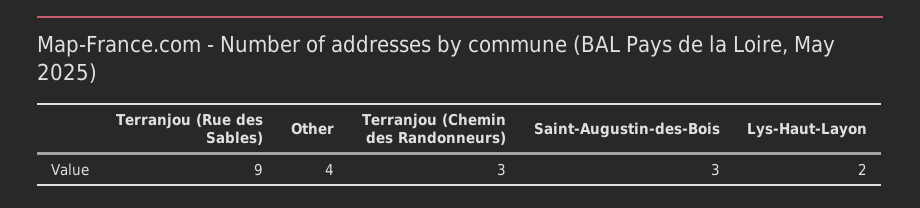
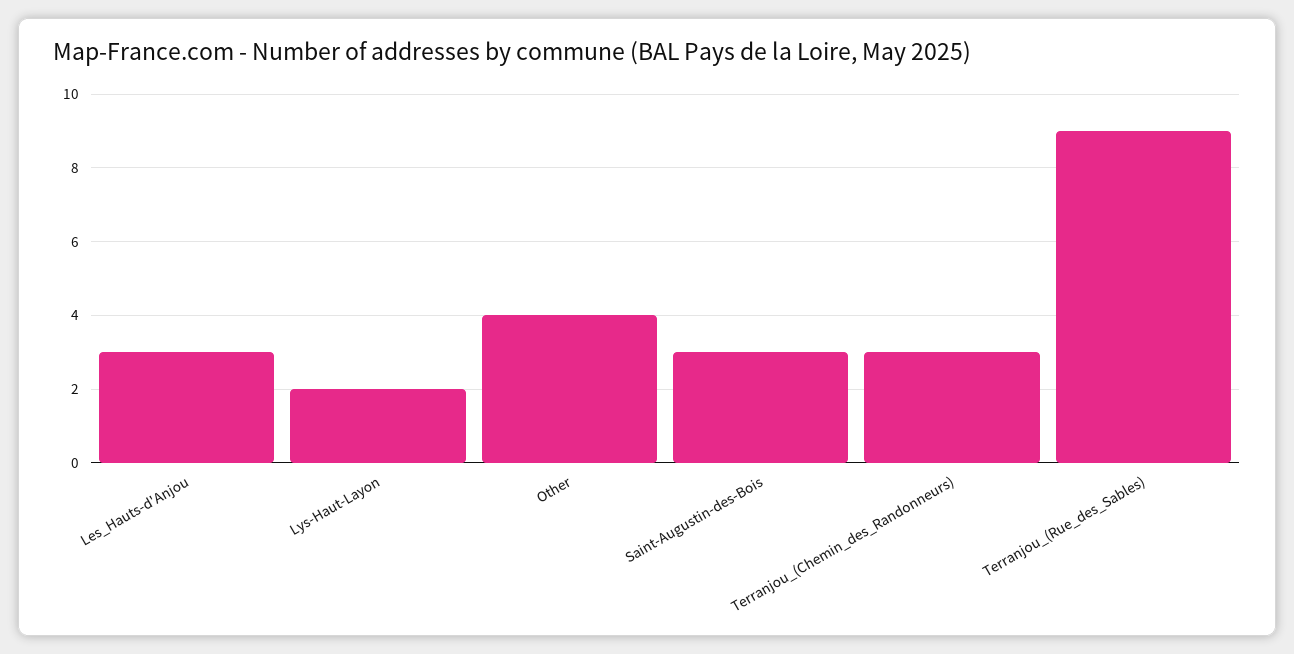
  {
    "Terranjou (Rue des Sables)": 9,
    "Other": 4,
    "Terranjou (Chemin des Randonneurs)": 3,
    "Saint-Augustin-des-Bois": 3,
-   "Lys-Haut-Layon": 2
+   "Lys-Haut-Layon": 2,
+   "Les_Hauts-d'Anjou": 3
  }

